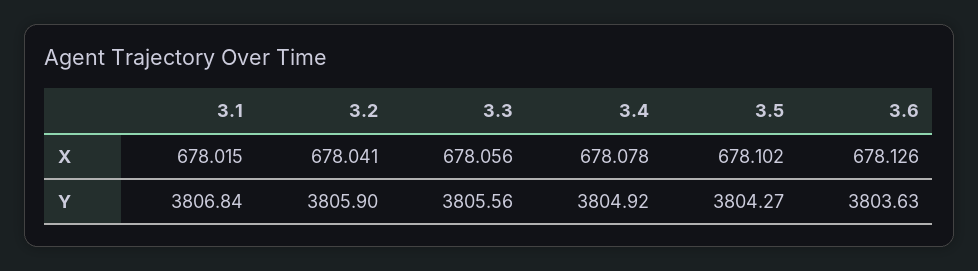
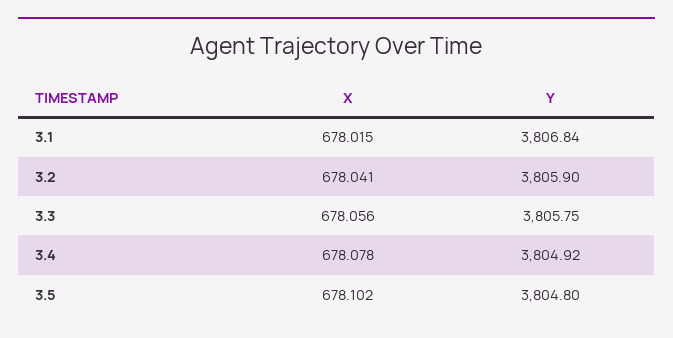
  {
    "3.1": {
      "X": 678.015,
      "Y": 3806.84
    },
    "3.2": {
      "X": 678.041,
      "Y": 3805.9
    },
    "3.3": {
      "X": 678.056,
-     "Y": 3805.56
+     "Y": 3805.75
    },
    "3.4": {
      "X": 678.078,
      "Y": 3804.92
    },
    "3.5": {
      "X": 678.102,
-     "Y": 3804.27
+     "Y": 3804.8
-   },
+   }
-   "3.6": {
-     "X": 678.126,
-     "Y": 3803.63
-   }
  }

